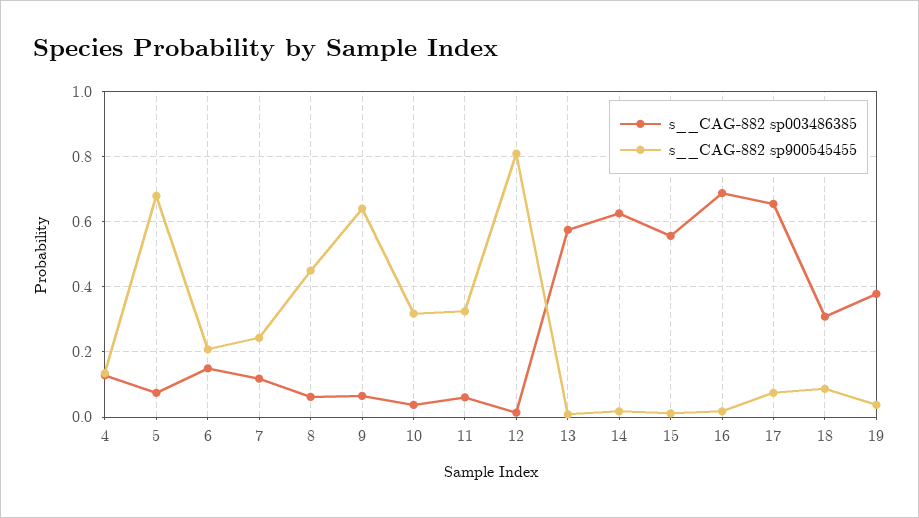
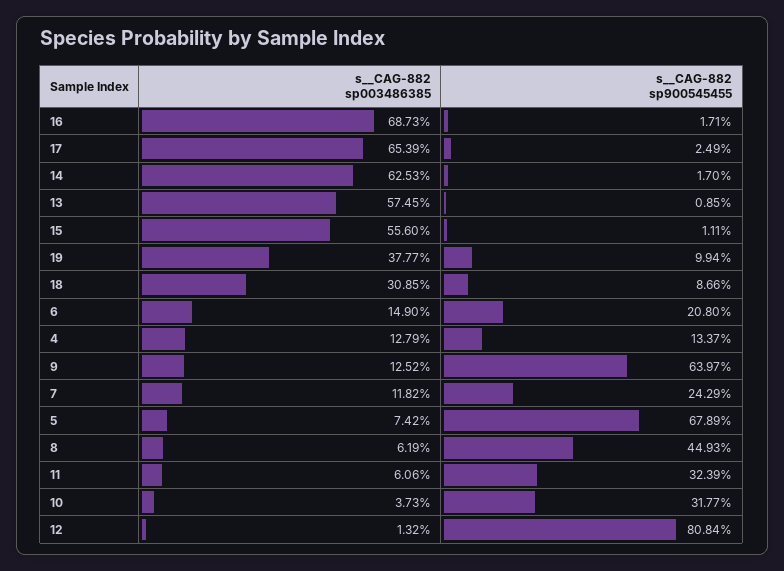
  {
    "s__CAG-882 sp003486385": {
      "4": 0.1279,
      "5": 0.0742,
      "6": 0.149,
      "7": 0.1182,
      "8": 0.0619,
-     "9": 0.06,
+     "9": 0.1252,
      "10": 0.0373,
      "11": 0.0606,
      "12": 0.0132,
      "13": 0.5745,
      "14": 0.6253,
      "15": 0.556,
      "16": 0.6873,
      "17": 0.6539,
      "18": 0.3085,
      "19": 0.3777
    },
    "s__CAG-882 sp900545455": {
      "4": 0.1337,
      "5": 0.6789,
      "6": 0.208,
      "7": 0.2429,
      "8": 0.4493,
      "9": 0.6397,
      "10": 0.3177,
      "11": 0.3239,
      "12": 0.8084,
      "13": 0.0085,
      "14": 0.017,
      "15": 0.0111,
      "16": 0.0171,
-     "17": 0.08,
+     "17": 0.0249,
      "18": 0.0866,
-     "19": 0.04
+     "19": 0.0994
    }
  }

